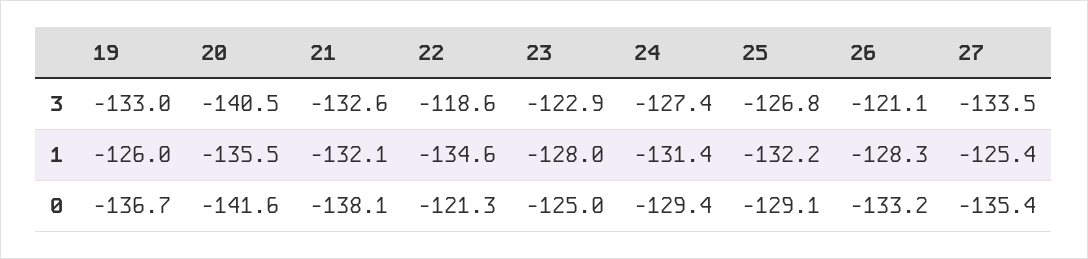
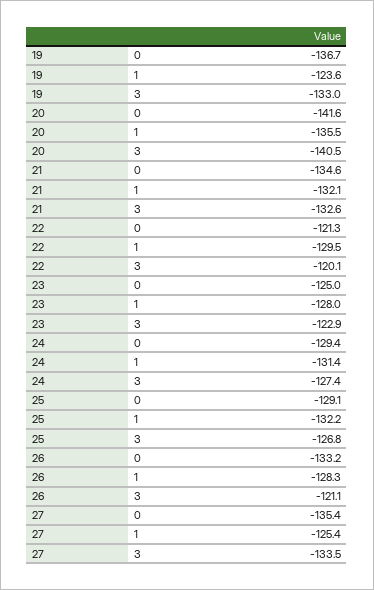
  {
    "19": {
      "3": -133,
-     "1": -126,
+     "1": -123.6,
      "0": -136.7
    },
    "20": {
      "3": -140.5,
      "1": -135.5,
      "0": -141.6
    },
    "21": {
      "3": -132.6,
      "1": -132.1,
-     "0": -138.1
+     "0": -134.6
    },
    "22": {
-     "3": -118.6,
+     "3": -120.1,
-     "1": -134.6,
+     "1": -129.5,
      "0": -121.3
    },
    "23": {
      "3": -122.9,
      "1": -128,
      "0": -125
    },
    "24": {
      "3": -127.4,
      "1": -131.4,
      "0": -129.4
    },
    "25": {
      "3": -126.8,
      "1": -132.2,
      "0": -129.1
    },
    "26": {
      "3": -121.1,
      "1": -128.3,
      "0": -133.2
    },
    "27": {
      "3": -133.5,
      "1": -125.4,
      "0": -135.4
    }
  }

